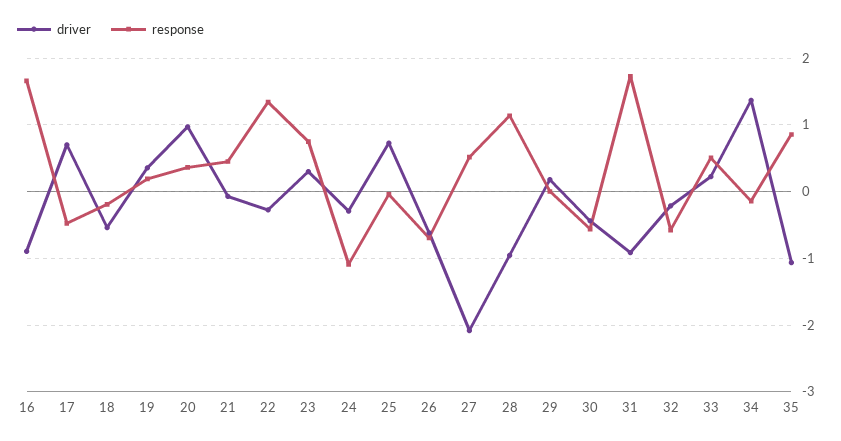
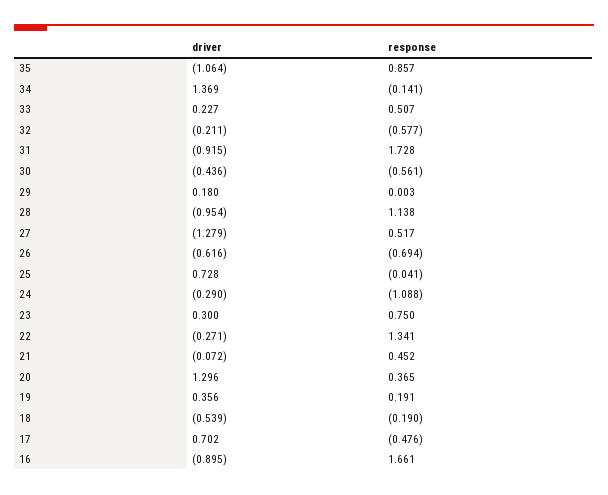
  {
    "driver": {
      "16": -0.895,
      "17": 0.702,
      "18": -0.539,
      "19": 0.356,
-     "20": 1,
+     "20": 1.296,
      "21": -0.072,
      "22": -0.271,
      "23": 0.3,
      "24": -0.29,
      "25": 0.728,
      "26": -0.616,
-     "27": -2.1,
+     "27": -1.279,
      "28": -0.954,
      "29": 0.18,
      "30": -0.436,
      "31": -0.915,
      "32": -0.211,
      "33": 0.227,
      "34": 1.369,
      "35": -1.064
    },
    "response": {
      "16": 1.661,
      "17": -0.476,
      "18": -0.19,
      "19": 0.191,
      "20": 0.365,
      "21": 0.452,
      "22": 1.341,
      "23": 0.75,
      "24": -1.088,
      "25": -0.041,
      "26": -0.694,
      "27": 0.517,
      "28": 1.138,
      "29": 0.003,
      "30": -0.561,
      "31": 1.728,
      "32": -0.577,
      "33": 0.507,
      "34": -0.141,
      "35": 0.857
    }
  }

